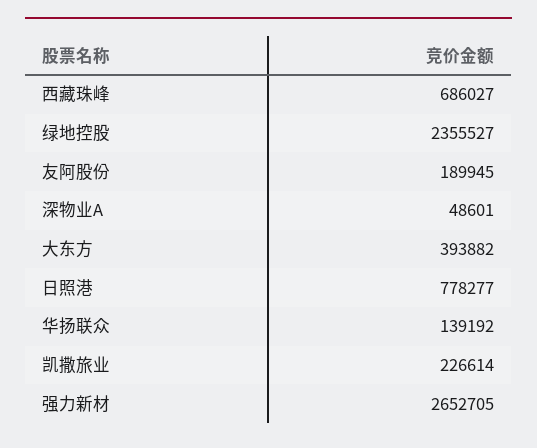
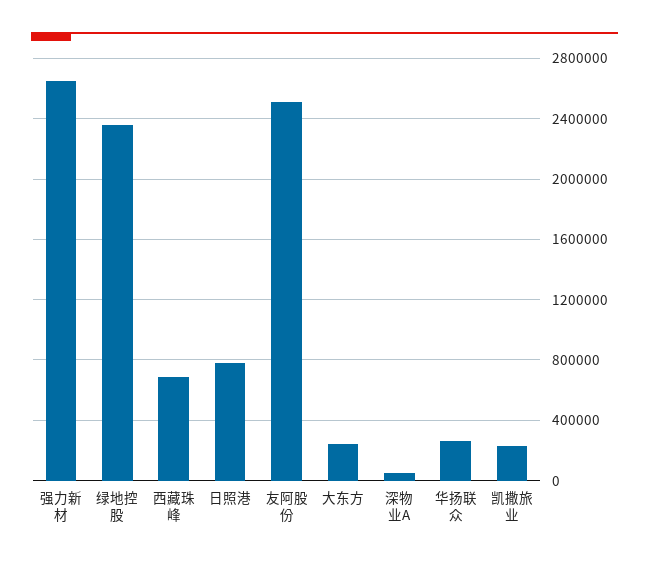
  {
    "西藏珠峰": 686027,
    "绿地控股": 2355527,
-   "友阿股份": 189945,
+   "友阿股份": 2500000,
    "深物业A": 48601,
-   "大东方": 393882,
+   "大东方": 250000,
    "日照港": 778277,
-   "华扬联众": 139192,
+   "华扬联众": 250000,
    "凯撒旅业": 226614,
    "强力新材": 2652705
  }

